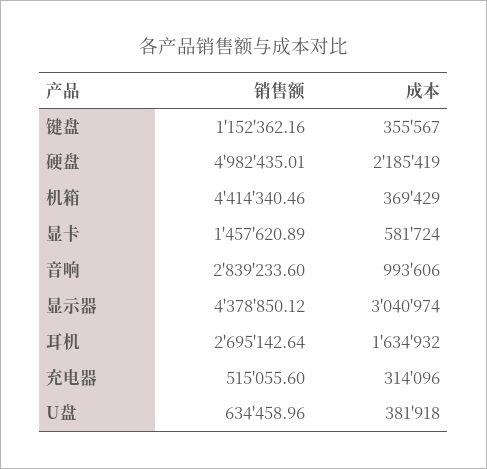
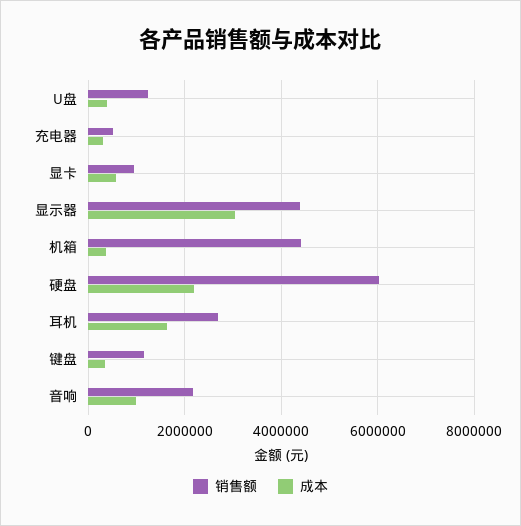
  {
    "销售额": {
      "键盘": 1152362.16,
-     "硬盘": 4982435.01,
+     "硬盘": 6000000,
      "机箱": 4414340.46,
-     "显卡": 1457620.89,
+     "显卡": 1000000,
-     "音响": 2839233.6,
+     "音响": 2200000,
      "显示器": 4378850.12,
      "耳机": 2695142.64,
      "充电器": 515055.6,
-     "U盘": 634458.96
+     "U盘": 1200000
    },
    "成本": {
      "键盘": 355567,
      "硬盘": 2185419,
      "机箱": 369429,
      "显卡": 581724,
      "音响": 993606,
      "显示器": 3040974,
      "耳机": 1634932,
      "充电器": 314096,
      "U盘": 381918
    }
  }

